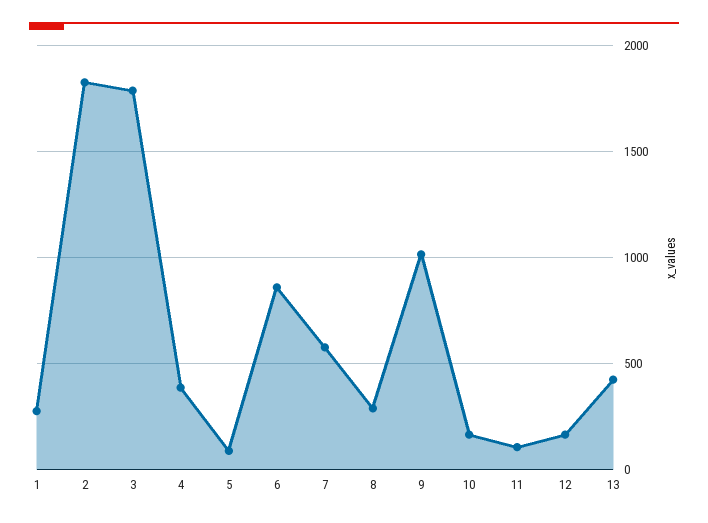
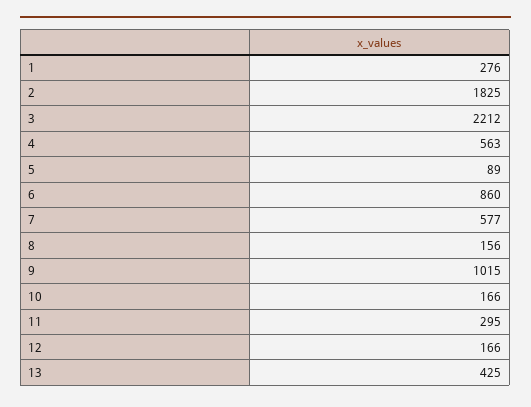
  {
    "1": 276,
    "2": 1825,
-   "3": 1800,
+   "3": 2212,
-   "4": 400,
+   "4": 563,
    "5": 89,
    "6": 860,
    "7": 577,
-   "8": 300,
+   "8": 156,
    "9": 1015,
    "10": 166,
-   "11": 100,
+   "11": 295,
    "12": 166,
    "13": 425
  }

